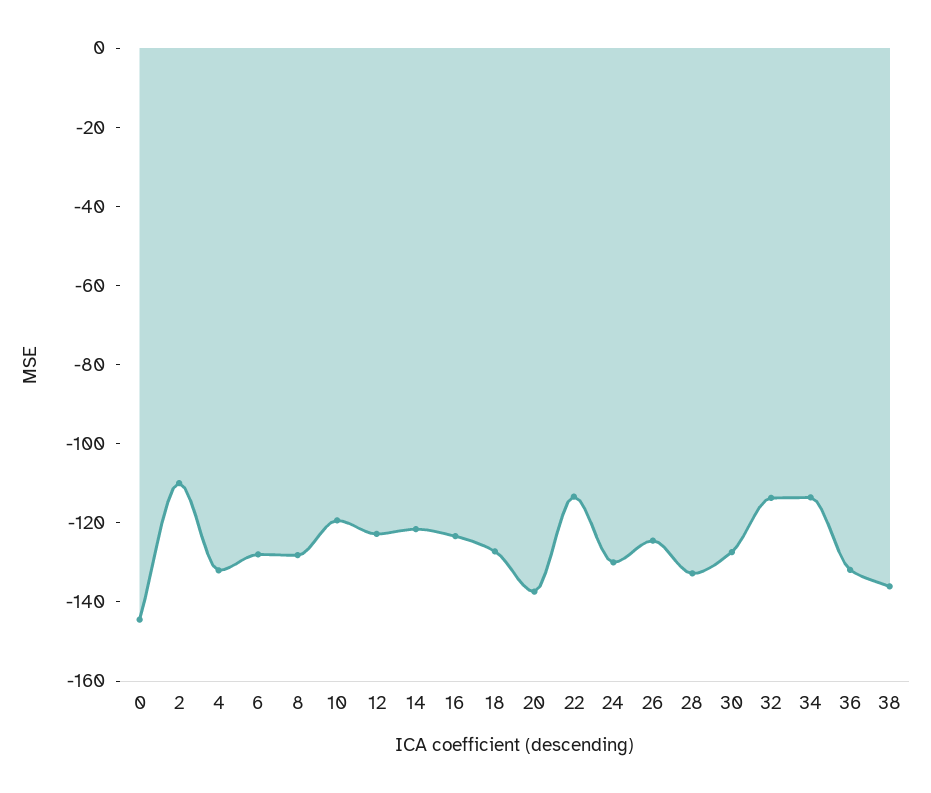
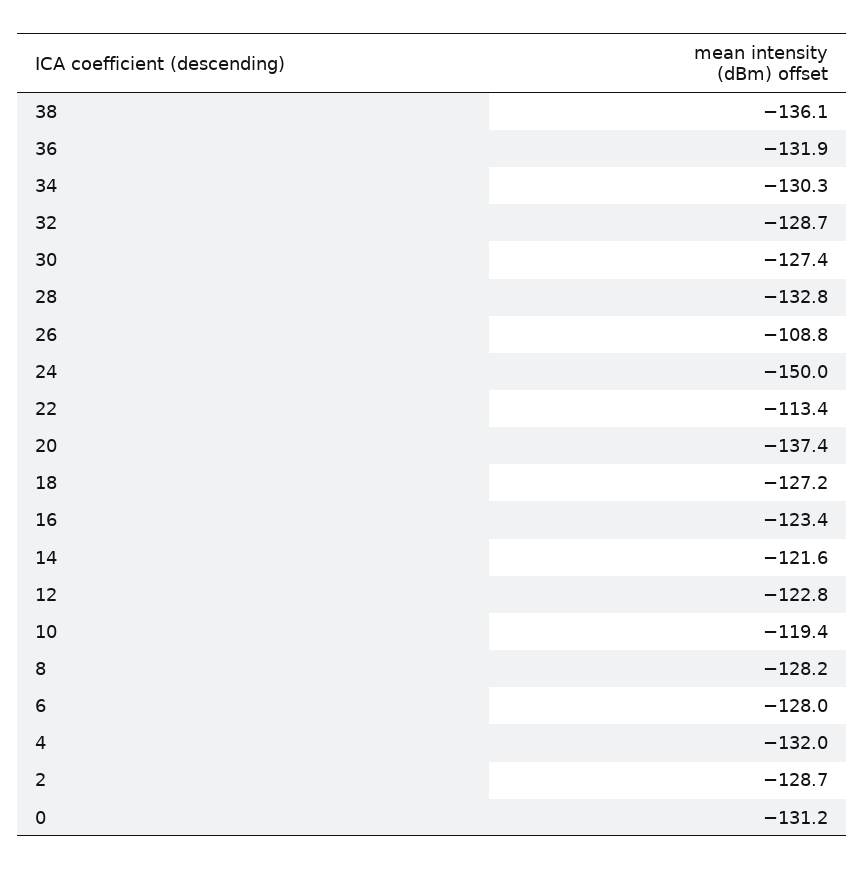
  {
-   "0": -145,
+   "0": -131.2,
-   "2": -110,
+   "2": -128.7,
    "4": -132,
    "6": -128,
    "8": -128.2,
    "10": -119.4,
    "12": -122.8,
    "14": -121.6,
    "16": -123.4,
    "18": -127.2,
    "20": -137.4,
    "22": -113.4,
-   "24": -130,
+   "24": -150,
-   "26": -125,
+   "26": -108.8,
    "28": -132.8,
    "30": -127.4,
-   "32": -115,
+   "32": -128.7,
-   "34": -115,
+   "34": -130.3,
    "36": -131.9,
    "38": -136.1
  }

